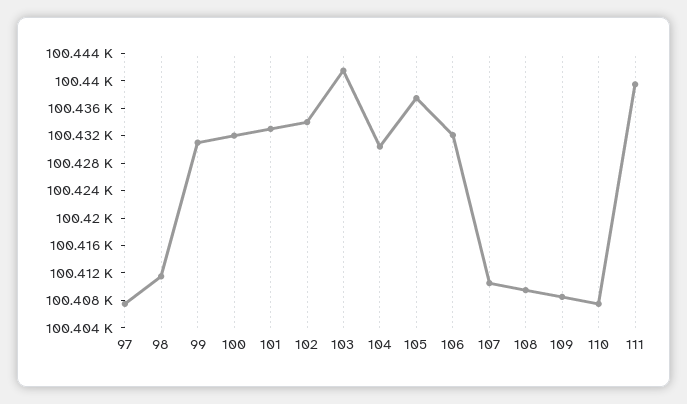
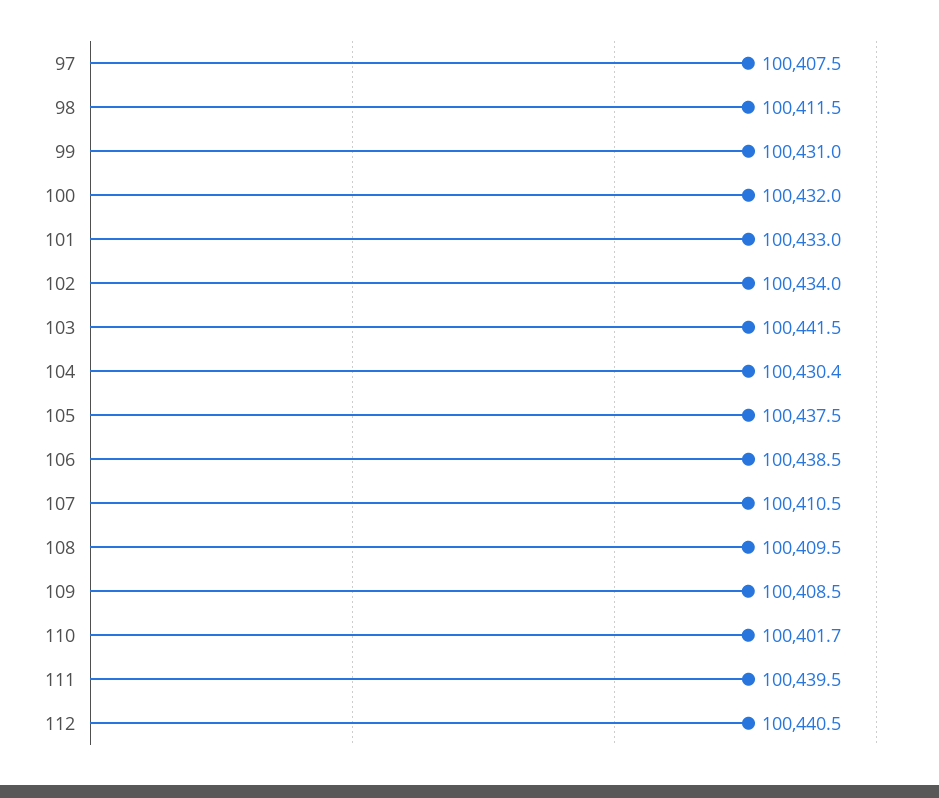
  {
    "97": 100407.5,
    "98": 100411.5,
    "99": 100431,
    "100": 100432,
    "101": 100433,
    "102": 100434,
    "103": 100441.5,
    "104": 100430.4,
    "105": 100437.5,
-   "106": 100432,
+   "106": 100438.5,
    "107": 100410.5,
    "108": 100409.5,
    "109": 100408.5,
-   "110": 100408,
+   "110": 100401.7,
-   "111": 100439.5
+   "111": 100439.5,
+   "112": 100440.5
  }

